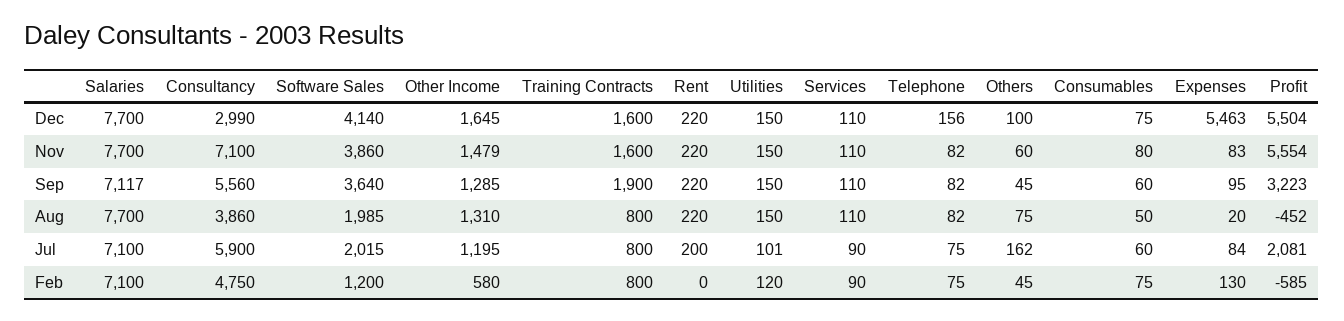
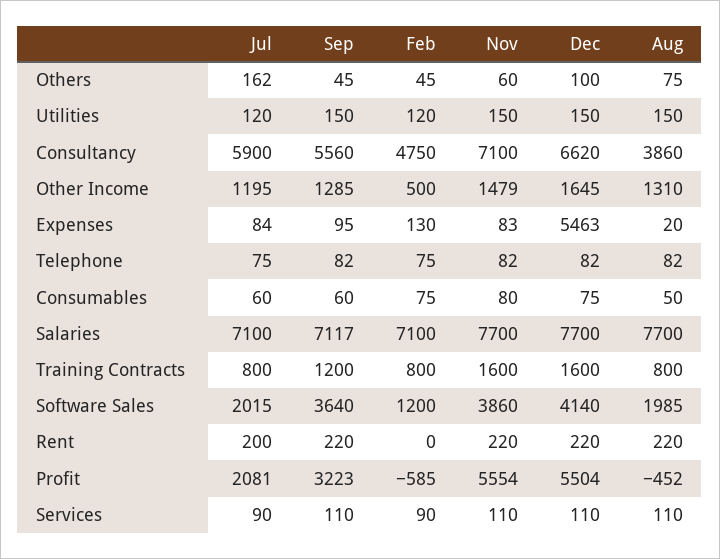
  {
    "Salaries": {
      "Dec": 7700,
      "Nov": 7700,
      "Sep": 7117,
      "Aug": 7700,
      "Jul": 7100,
      "Feb": 7100
    },
    "Consultancy": {
-     "Dec": 2990,
+     "Dec": 6620,
      "Nov": 7100,
      "Sep": 5560,
      "Aug": 3860,
      "Jul": 5900,
      "Feb": 4750
    },
    "Software Sales": {
      "Dec": 4140,
      "Nov": 3860,
      "Sep": 3640,
      "Aug": 1985,
      "Jul": 2015,
      "Feb": 1200
    },
    "Other Income": {
      "Dec": 1645,
      "Nov": 1479,
      "Sep": 1285,
      "Aug": 1310,
      "Jul": 1195,
-     "Feb": 580
+     "Feb": 500
    },
    "Training Contracts": {
      "Dec": 1600,
      "Nov": 1600,
-     "Sep": 1900,
+     "Sep": 1200,
      "Aug": 800,
      "Jul": 800,
      "Feb": 800
    },
    "Rent": {
      "Dec": 220,
      "Nov": 220,
      "Sep": 220,
      "Aug": 220,
      "Jul": 200,
      "Feb": 0
    },
    "Utilities": {
      "Dec": 150,
      "Nov": 150,
      "Sep": 150,
      "Aug": 150,
-     "Jul": 101,
+     "Jul": 120,
      "Feb": 120
    },
    "Services": {
      "Dec": 110,
      "Nov": 110,
      "Sep": 110,
      "Aug": 110,
      "Jul": 90,
      "Feb": 90
    },
    "Telephone": {
-     "Dec": 156,
+     "Dec": 82,
      "Nov": 82,
      "Sep": 82,
      "Aug": 82,
      "Jul": 75,
      "Feb": 75
    },
    "Others": {
      "Dec": 100,
      "Nov": 60,
      "Sep": 45,
      "Aug": 75,
      "Jul": 162,
      "Feb": 45
    },
    "Consumables": {
      "Dec": 75,
      "Nov": 80,
      "Sep": 60,
      "Aug": 50,
      "Jul": 60,
      "Feb": 75
    },
    "Expenses": {
      "Dec": 5463,
      "Nov": 83,
      "Sep": 95,
      "Aug": 20,
      "Jul": 84,
      "Feb": 130
    },
    "Profit": {
      "Dec": 5504,
      "Nov": 5554,
      "Sep": 3223,
      "Aug": -452,
      "Jul": 2081,
      "Feb": -585
    }
  }

